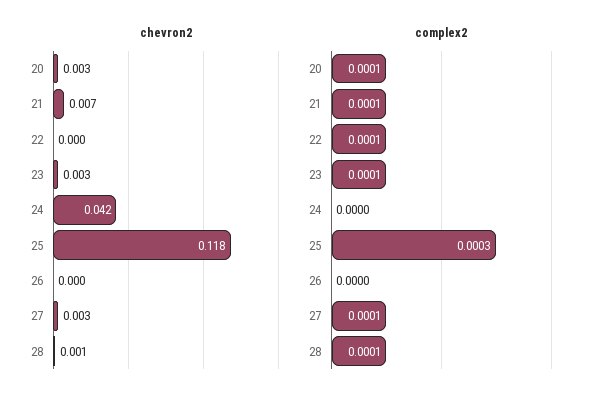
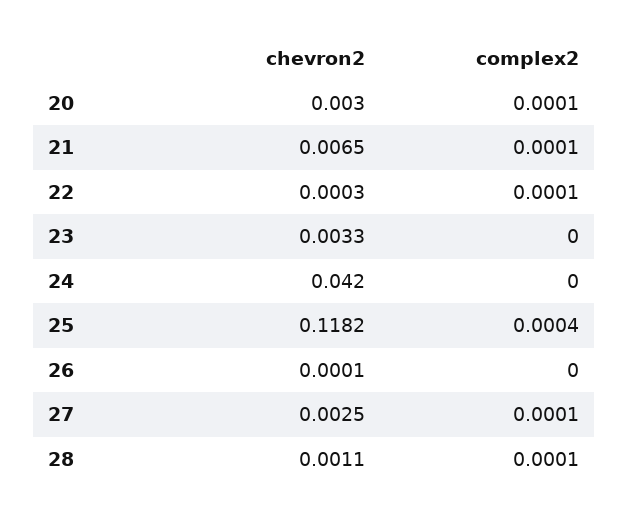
  {
    "chevron2": {
      "20": 0.003,
      "21": 0.0065,
      "22": 0.0003,
      "23": 0.0033,
      "24": 0.042,
      "25": 0.1182,
      "26": 0.0001,
      "27": 0.0025,
      "28": 0.0011
    },
    "complex2": {
      "20": 0.0001,
      "21": 0.0001,
      "22": 0.0001,
-     "23": 0.0001,
+     "23": 0,
      "24": 0,
-     "25": 0.0003,
+     "25": 0.0004,
      "26": 0,
      "27": 0.0001,
      "28": 0.0001
    }
  }

